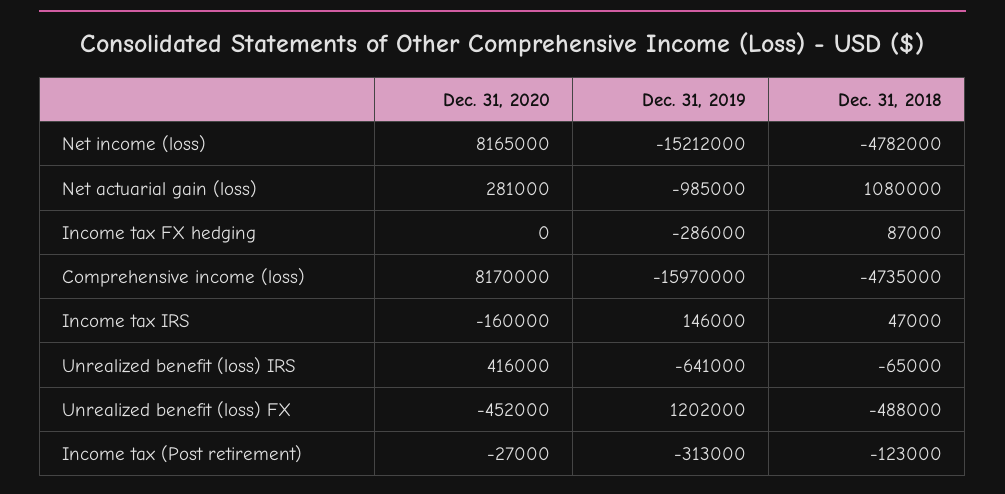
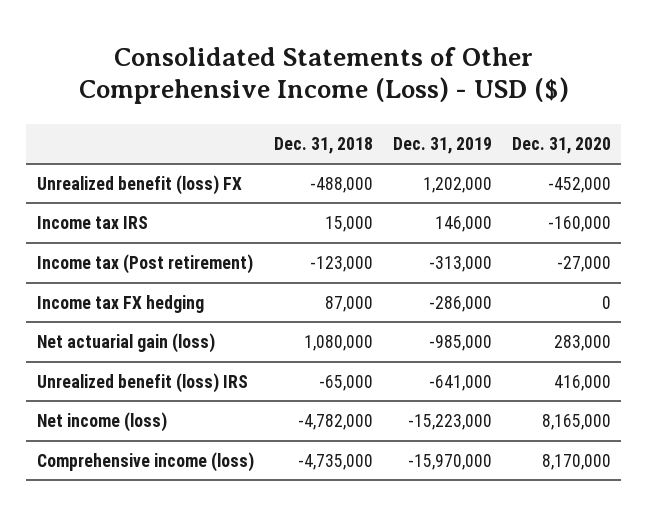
  {
    "Dec. 31, 2020": {
      "Net income (loss)": 8165000,
-     "Net actuarial gain (loss)": 281000,
+     "Net actuarial gain (loss)": 283000,
      "Income tax FX hedging": 0,
      "Comprehensive income (loss)": 8170000,
      "Income tax IRS": -160000,
      "Unrealized benefit (loss) IRS": 416000,
      "Unrealized benefit (loss) FX": -452000,
      "Income tax (Post retirement)": -27000
    },
    "Dec. 31, 2019": {
-     "Net income (loss)": -15212000,
+     "Net income (loss)": -15223000,
      "Net actuarial gain (loss)": -985000,
      "Income tax FX hedging": -286000,
      "Comprehensive income (loss)": -15970000,
      "Income tax IRS": 146000,
      "Unrealized benefit (loss) IRS": -641000,
      "Unrealized benefit (loss) FX": 1202000,
      "Income tax (Post retirement)": -313000
    },
    "Dec. 31, 2018": {
      "Net income (loss)": -4782000,
      "Net actuarial gain (loss)": 1080000,
      "Income tax FX hedging": 87000,
      "Comprehensive income (loss)": -4735000,
-     "Income tax IRS": 47000,
+     "Income tax IRS": 15000,
      "Unrealized benefit (loss) IRS": -65000,
      "Unrealized benefit (loss) FX": -488000,
      "Income tax (Post retirement)": -123000
    }
  }

